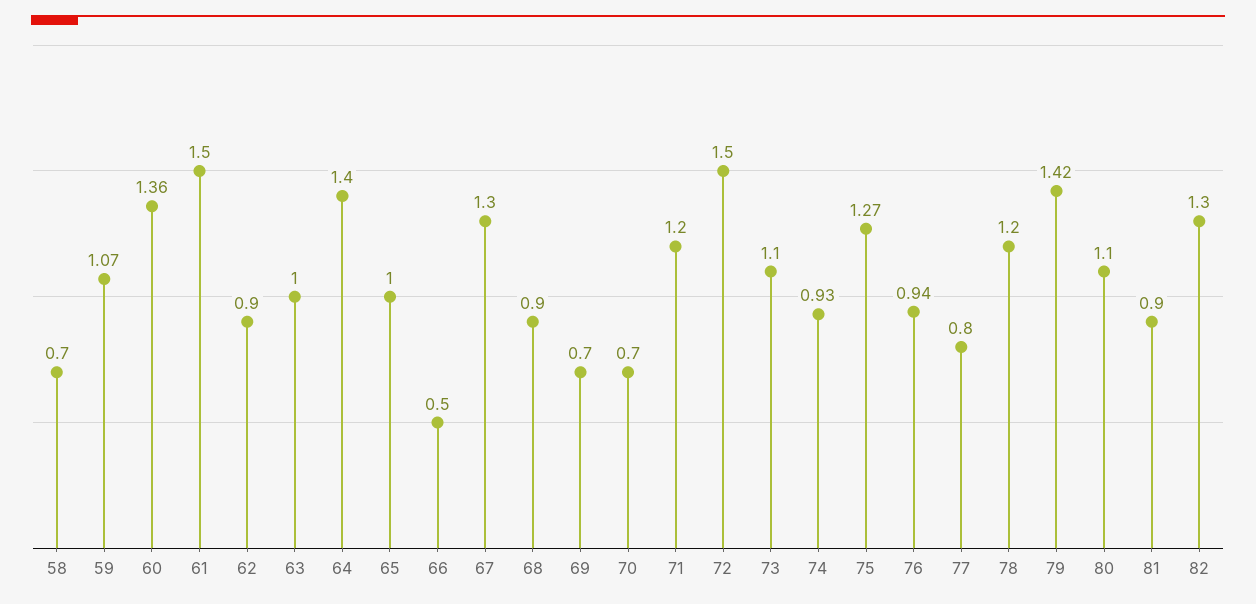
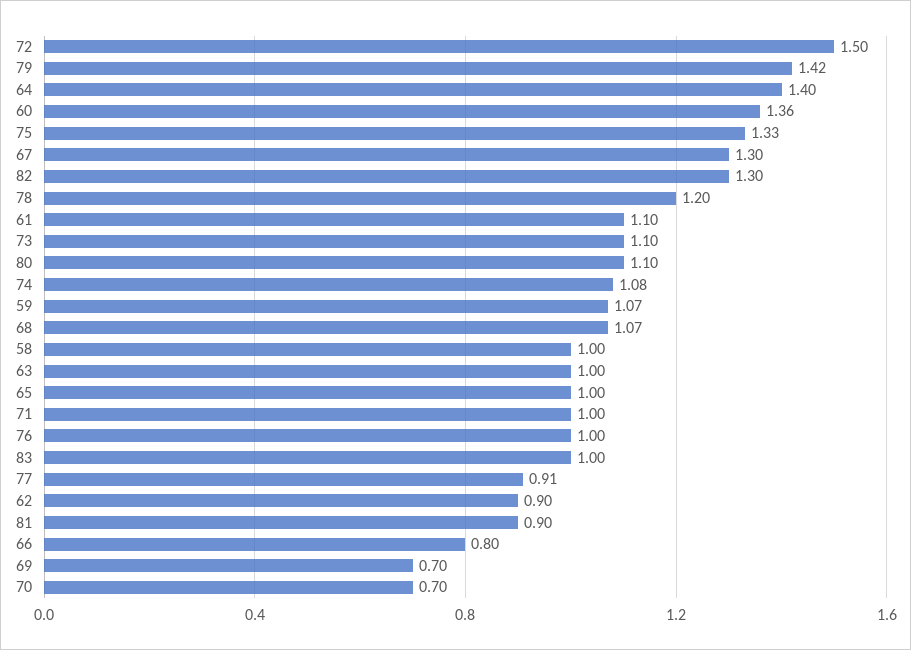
  {
-   "58": 0.7,
+   "58": 1,
    "59": 1.07,
    "60": 1.36,
-   "61": 1.5,
+   "61": 1.1,
    "62": 0.9,
    "63": 1,
    "64": 1.4,
    "65": 1,
-   "66": 0.5,
+   "66": 0.8,
    "67": 1.3,
-   "68": 0.9,
+   "68": 1.07,
    "69": 0.7,
    "70": 0.7,
-   "71": 1.2,
+   "71": 1,
    "72": 1.5,
    "73": 1.1,
-   "74": 0.93,
+   "74": 1.08,
-   "75": 1.27,
+   "75": 1.33,
-   "76": 0.94,
+   "76": 1,
-   "77": 0.8,
+   "77": 0.91,
    "78": 1.2,
    "79": 1.42,
    "80": 1.1,
    "81": 0.9,
-   "82": 1.3
+   "82": 1.3,
+   "83": 1
  }

